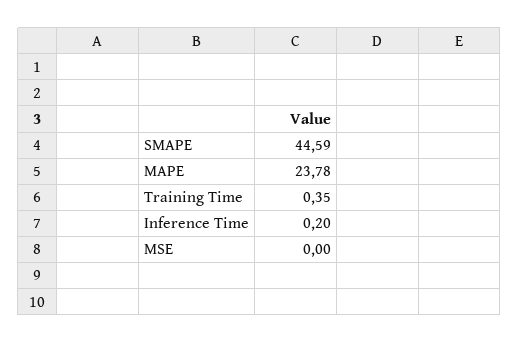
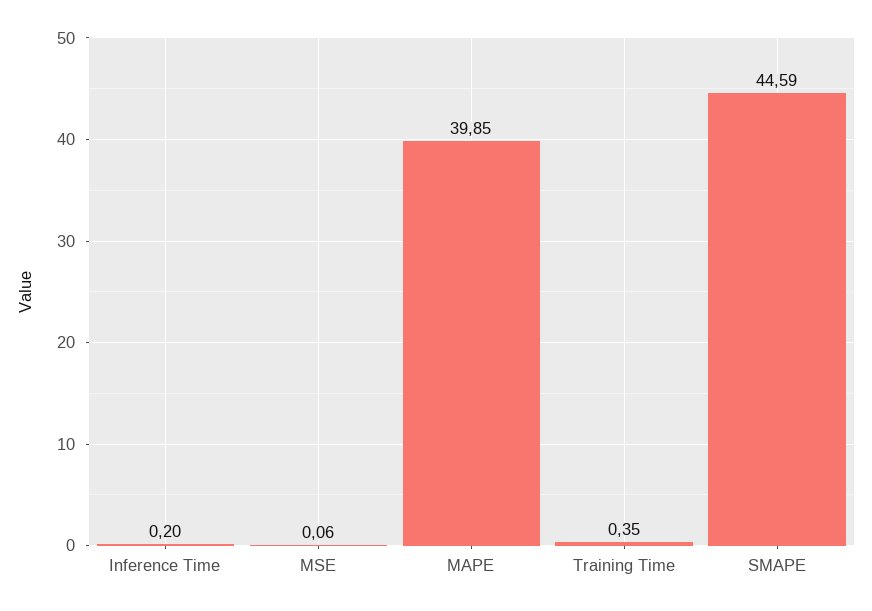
  {
    "SMAPE": 44.59,
-   "MAPE": 23.78,
+   "MAPE": 39.85,
    "Training Time": 0.35,
    "Inference Time": 0.2,
-   "MSE": 0
+   "MSE": 0.06
  }

